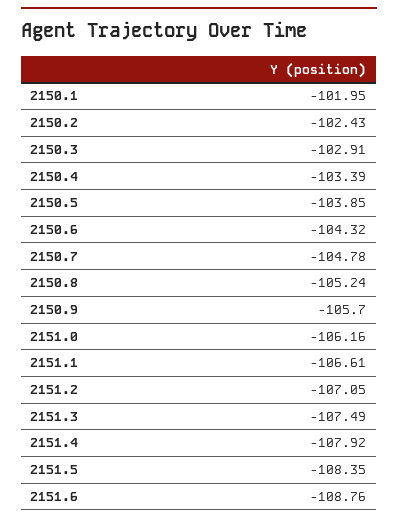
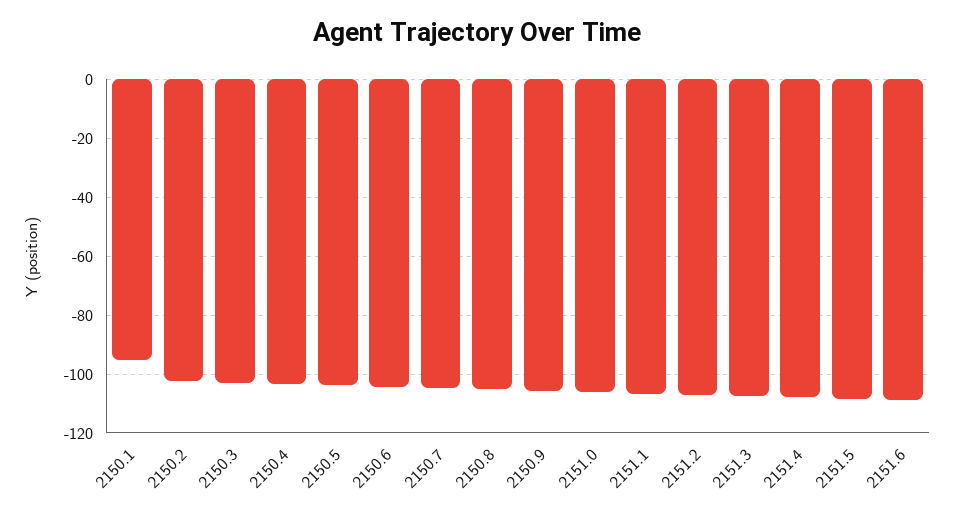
  {
-   "2150.1": -101.95,
+   "2150.1": -95,
    "2150.2": -102.43,
    "2150.3": -102.91,
    "2150.4": -103.39,
    "2150.5": -103.85,
    "2150.6": -104.32,
    "2150.7": -104.78,
    "2150.8": -105.24,
    "2150.9": -105.7,
    "2151.0": -106.16,
    "2151.1": -106.61,
    "2151.2": -107.05,
    "2151.3": -107.49,
    "2151.4": -107.92,
    "2151.5": -108.35,
    "2151.6": -108.76
  }

